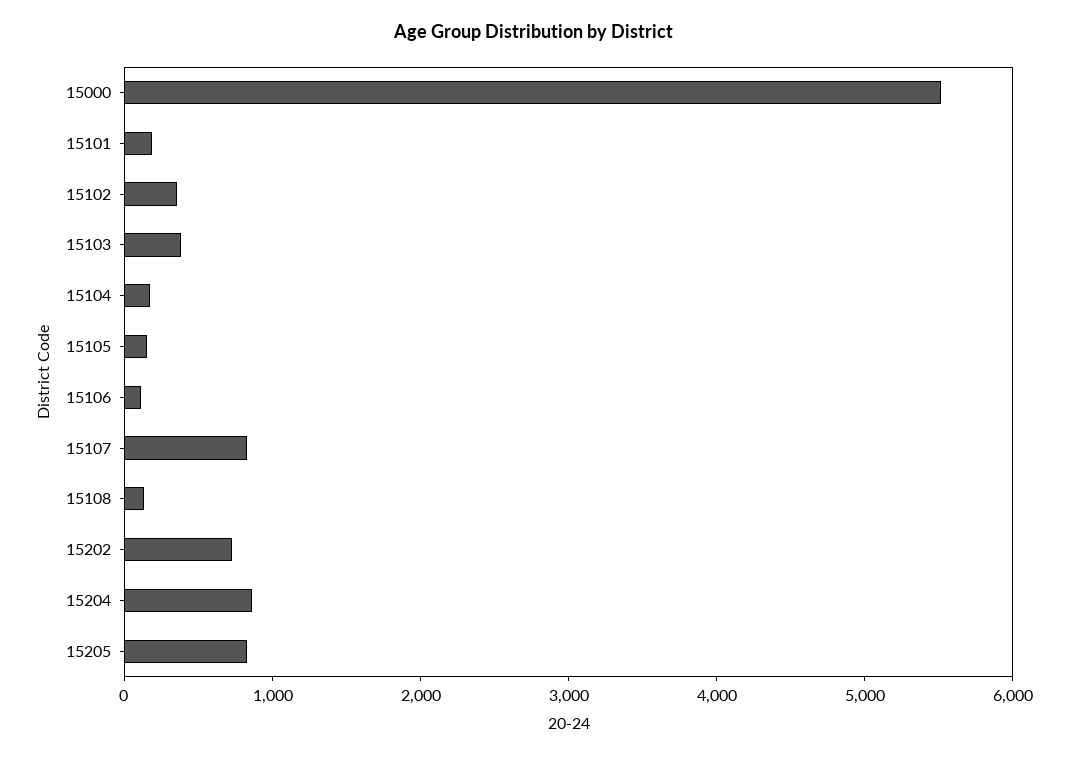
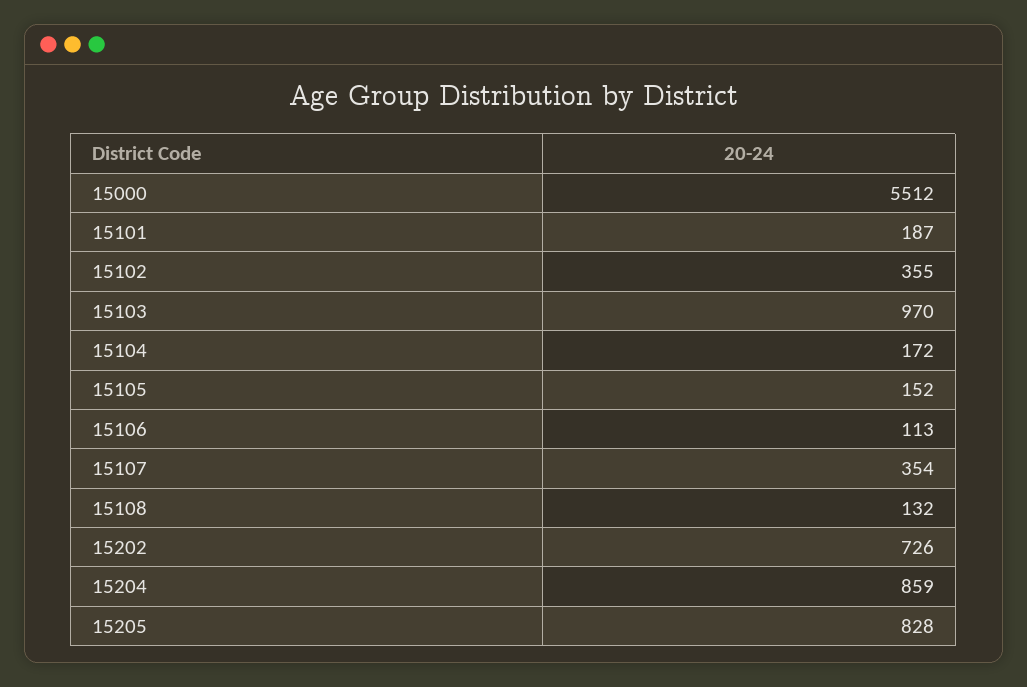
  {
    "15000": 5512,
    "15101": 187,
    "15102": 355,
-   "15103": 400,
+   "15103": 970,
    "15104": 172,
    "15105": 152,
    "15106": 113,
-   "15107": 800,
+   "15107": 354,
    "15108": 132,
    "15202": 726,
    "15204": 859,
    "15205": 828
  }

